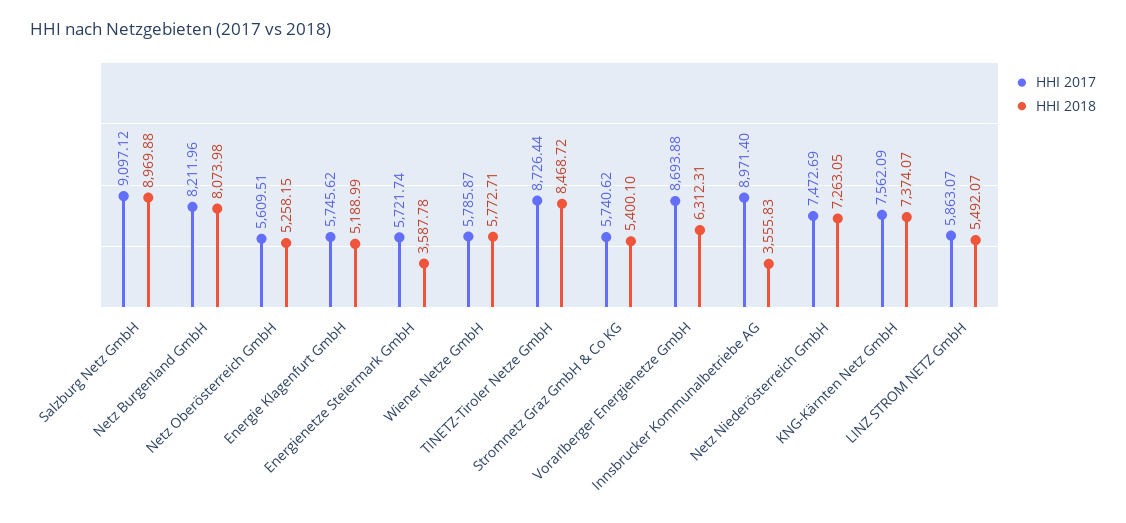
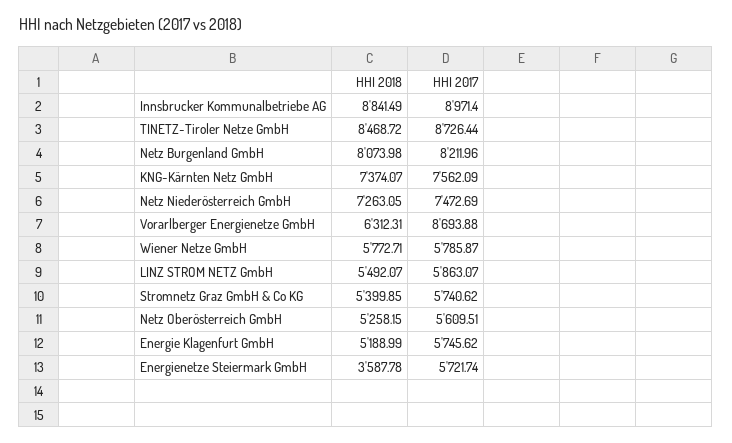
  {
    "HHI 2017": {
-     "Salzburg Netz GmbH": 9097.12,
      "Netz Burgenland GmbH": 8211.96,
      "Netz Oberösterreich GmbH": 5609.51,
      "Energie Klagenfurt GmbH": 5745.62,
      "Energienetze Steiermark GmbH": 5721.74,
      "Wiener Netze GmbH": 5785.87,
      "TINETZ-Tiroler Netze GmbH": 8726.44,
      "Stromnetz Graz GmbH & Co KG": 5740.62,
      "Vorarlberger Energienetze GmbH": 8693.88,
      "Innsbrucker Kommunalbetriebe AG": 8971.4,
      "Netz Niederösterreich GmbH": 7472.69,
      "KNG-Kärnten Netz GmbH": 7562.09,
      "LINZ STROM NETZ GmbH": 5863.07
    },
    "HHI 2018": {
-     "Salzburg Netz GmbH": 8969.88,
      "Netz Burgenland GmbH": 8073.98,
      "Netz Oberösterreich GmbH": 5258.15,
      "Energie Klagenfurt GmbH": 5188.99,
      "Energienetze Steiermark GmbH": 3587.78,
      "Wiener Netze GmbH": 5772.71,
      "TINETZ-Tiroler Netze GmbH": 8468.72,
-     "Stromnetz Graz GmbH & Co KG": 5400.1,
+     "Stromnetz Graz GmbH & Co KG": 5399.85,
      "Vorarlberger Energienetze GmbH": 6312.31,
-     "Innsbrucker Kommunalbetriebe AG": 3555.83,
+     "Innsbrucker Kommunalbetriebe AG": 8841.49,
      "Netz Niederösterreich GmbH": 7263.05,
      "KNG-Kärnten Netz GmbH": 7374.07,
      "LINZ STROM NETZ GmbH": 5492.07
    }
  }

